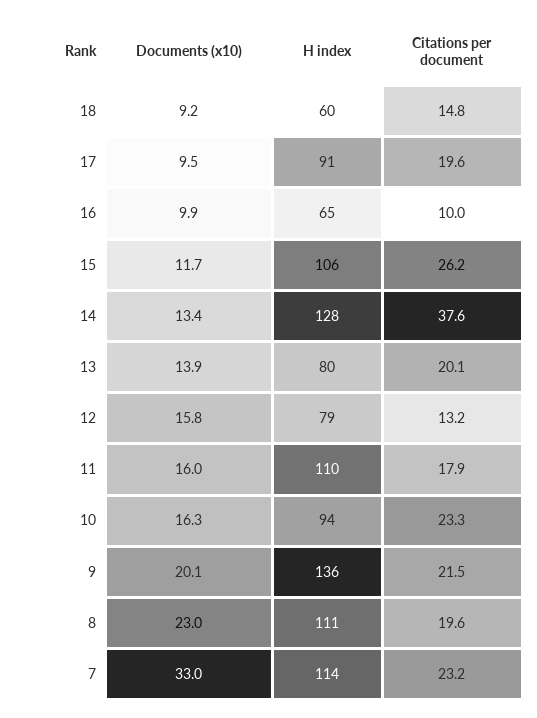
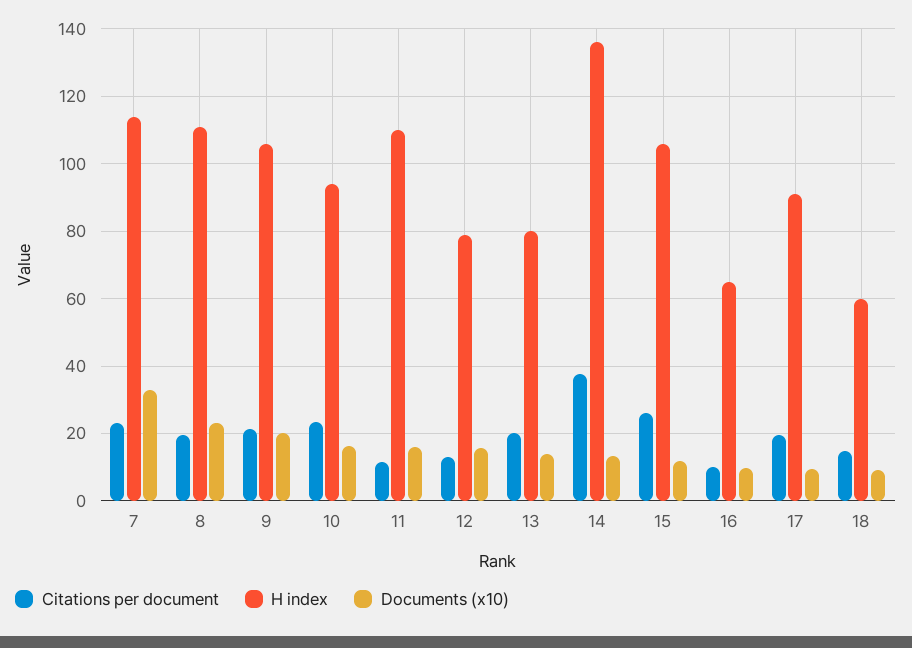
  {
    "Documents (x10)": {
      "18": 9.2,
      "17": 9.5,
      "16": 9.9,
      "15": 11.7,
      "14": 13.4,
      "13": 13.9,
      "12": 15.8,
      "11": 16,
      "10": 16.3,
      "9": 20.1,
      "8": 23,
      "7": 33
    },
    "H index": {
      "18": 60,
      "17": 91,
      "16": 65,
      "15": 106,
-     "14": 128,
+     "14": 136,
      "13": 80,
      "12": 79,
      "11": 110,
      "10": 94,
-     "9": 136,
+     "9": 106,
      "8": 111,
      "7": 114
    },
    "Citations per document": {
      "18": 14.8,
      "17": 19.6,
      "16": 10,
      "15": 26.2,
      "14": 37.6,
      "13": 20.1,
      "12": 13.2,
-     "11": 17.9,
+     "11": 12,
      "10": 23.3,
      "9": 21.5,
      "8": 19.6,
      "7": 23.2
    }
  }

